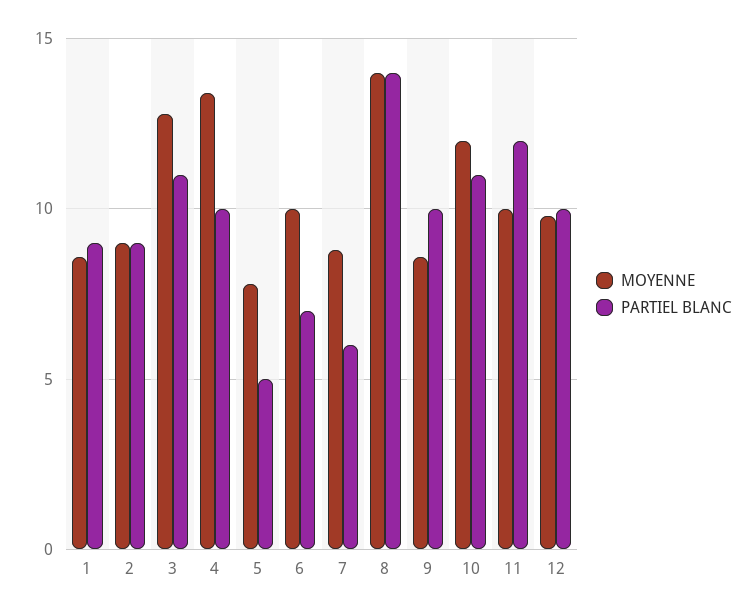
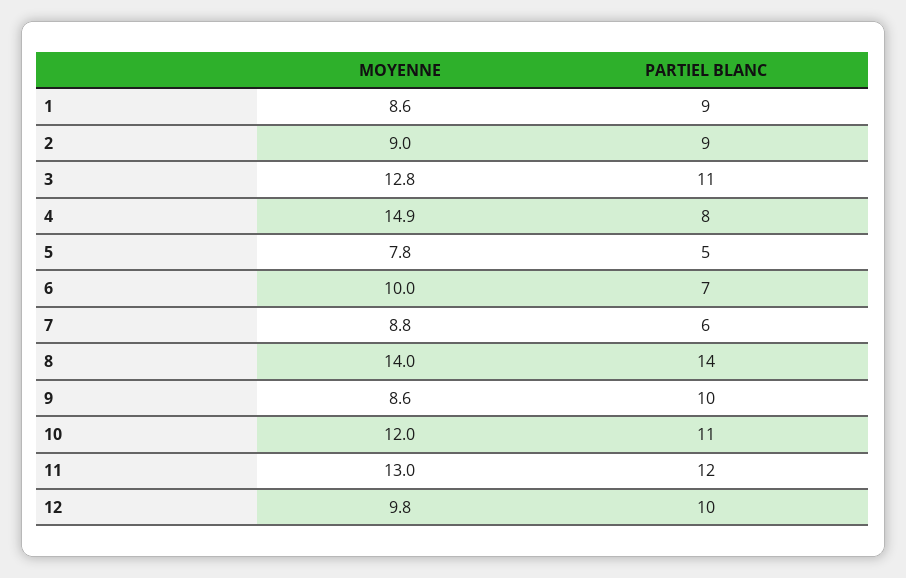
  {
    "MOYENNE": {
      "1": 8.6,
      "2": 9,
      "3": 12.8,
-     "4": 13.5,
+     "4": 14.9,
      "5": 7.8,
      "6": 10,
      "7": 8.8,
      "8": 14,
      "9": 8.6,
      "10": 12,
-     "11": 10,
+     "11": 13,
      "12": 9.8
    },
    "PARTIEL BLANC": {
      "1": 9,
      "2": 9,
      "3": 11,
-     "4": 10,
+     "4": 8,
      "5": 5,
      "6": 7,
      "7": 6,
      "8": 14,
      "9": 10,
      "10": 11,
      "11": 12,
      "12": 10
    }
  }

